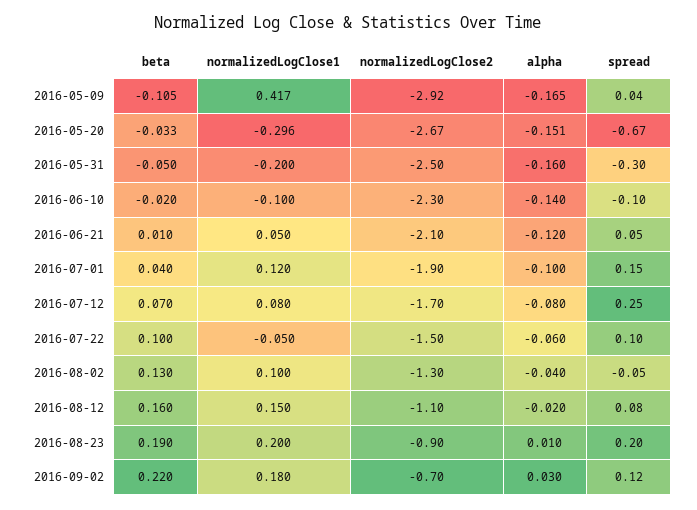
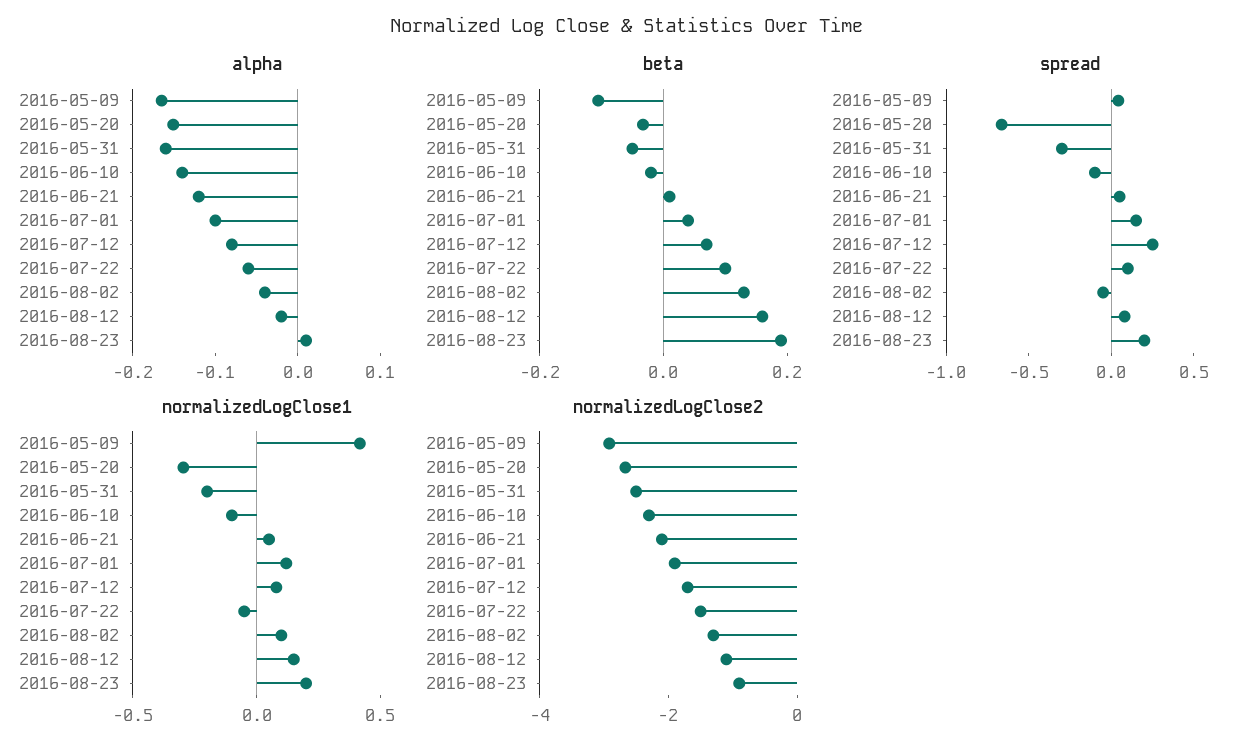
  {
    "beta": {
      "2016-05-09": -0.105,
      "2016-05-20": -0.033,
      "2016-05-31": -0.05,
      "2016-06-10": -0.02,
      "2016-06-21": 0.01,
      "2016-07-01": 0.04,
      "2016-07-12": 0.07,
      "2016-07-22": 0.1,
      "2016-08-02": 0.13,
      "2016-08-12": 0.16,
-     "2016-08-23": 0.19,
+     "2016-08-23": 0.19
-     "2016-09-02": 0.22
    },
    "normalizedLogClose1": {
      "2016-05-09": 0.417,
      "2016-05-20": -0.296,
      "2016-05-31": -0.2,
      "2016-06-10": -0.1,
      "2016-06-21": 0.05,
      "2016-07-01": 0.12,
      "2016-07-12": 0.08,
      "2016-07-22": -0.05,
      "2016-08-02": 0.1,
      "2016-08-12": 0.15,
-     "2016-08-23": 0.2,
+     "2016-08-23": 0.2
-     "2016-09-02": 0.18
    },
    "normalizedLogClose2": {
      "2016-05-09": -2.92,
      "2016-05-20": -2.67,
      "2016-05-31": -2.5,
      "2016-06-10": -2.3,
      "2016-06-21": -2.1,
      "2016-07-01": -1.9,
      "2016-07-12": -1.7,
      "2016-07-22": -1.5,
      "2016-08-02": -1.3,
      "2016-08-12": -1.1,
-     "2016-08-23": -0.9,
+     "2016-08-23": -0.9
-     "2016-09-02": -0.7
    },
    "alpha": {
      "2016-05-09": -0.165,
      "2016-05-20": -0.151,
      "2016-05-31": -0.16,
      "2016-06-10": -0.14,
      "2016-06-21": -0.12,
      "2016-07-01": -0.1,
      "2016-07-12": -0.08,
      "2016-07-22": -0.06,
      "2016-08-02": -0.04,
      "2016-08-12": -0.02,
-     "2016-08-23": 0.01,
+     "2016-08-23": 0.01
-     "2016-09-02": 0.03
    },
    "spread": {
      "2016-05-09": 0.04,
      "2016-05-20": -0.67,
      "2016-05-31": -0.3,
      "2016-06-10": -0.1,
      "2016-06-21": 0.05,
      "2016-07-01": 0.15,
      "2016-07-12": 0.25,
      "2016-07-22": 0.1,
      "2016-08-02": -0.05,
      "2016-08-12": 0.08,
-     "2016-08-23": 0.2,
+     "2016-08-23": 0.2
-     "2016-09-02": 0.12
    }
  }

